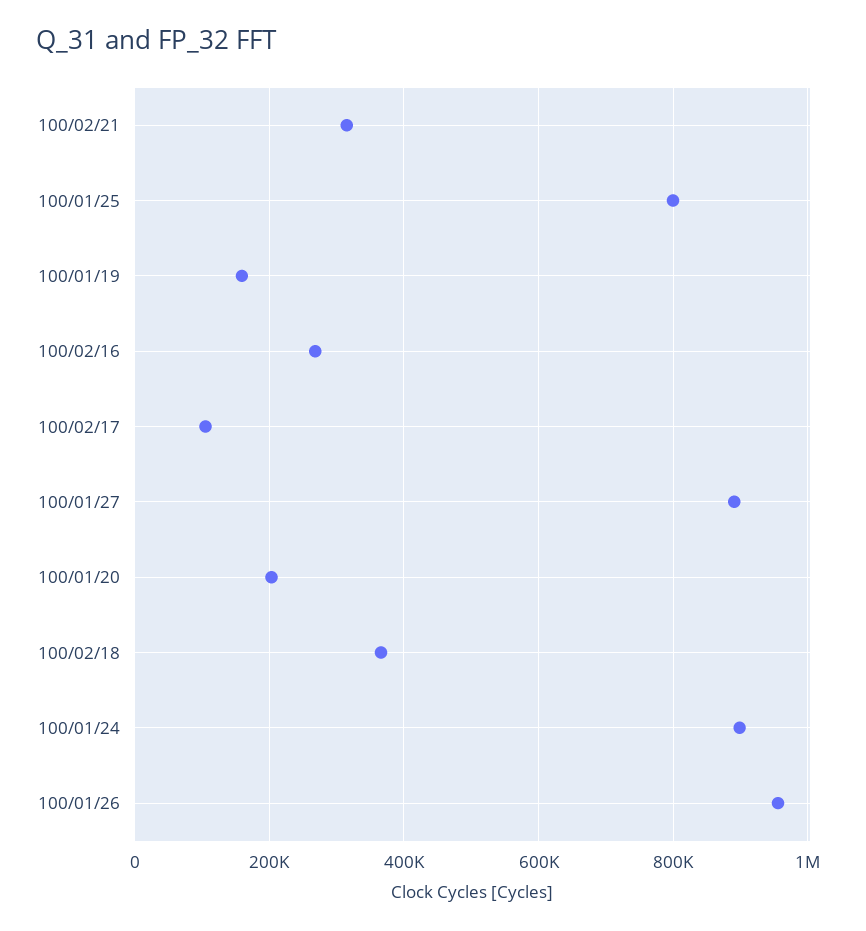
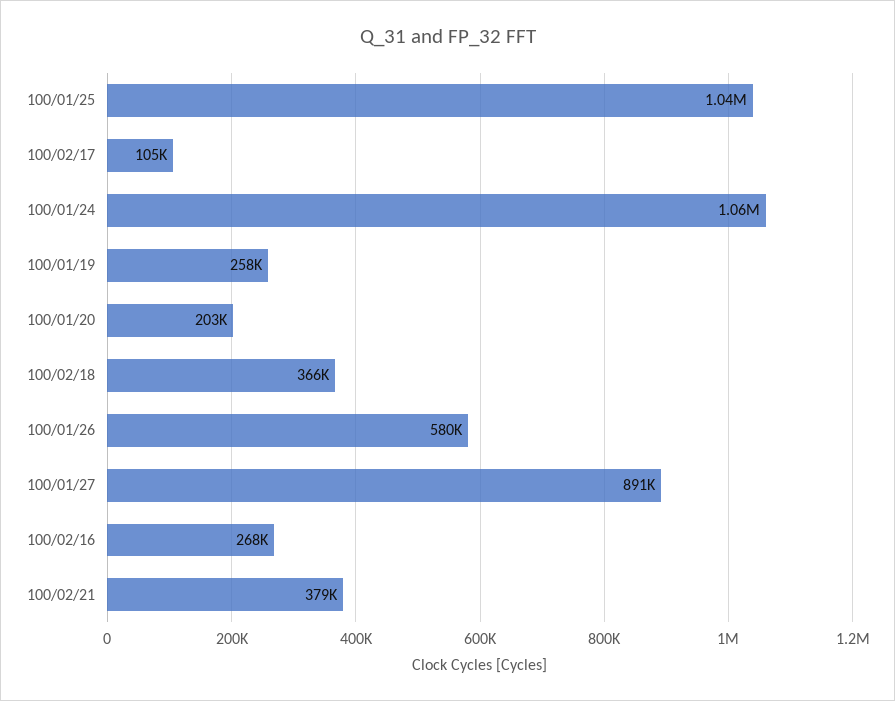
  {
-   "100/02/21": 320000,
+   "100/02/21": 379000,
-   "100/01/25": 800000,
+   "100/01/25": 1040000,
-   "100/01/19": 160000,
+   "100/01/19": 258000,
    "100/02/16": 268000,
    "100/02/17": 105000,
    "100/01/27": 891000,
    "100/01/20": 203000,
    "100/02/18": 366000,
-   "100/01/24": 900000,
+   "100/01/24": 1060000,
-   "100/01/26": 960000
+   "100/01/26": 580000
  }

